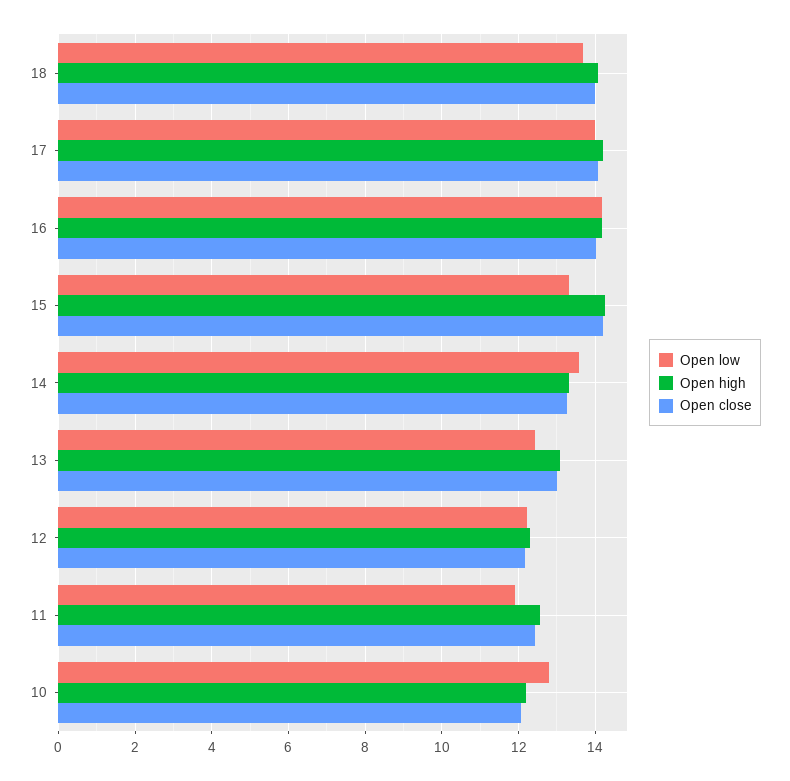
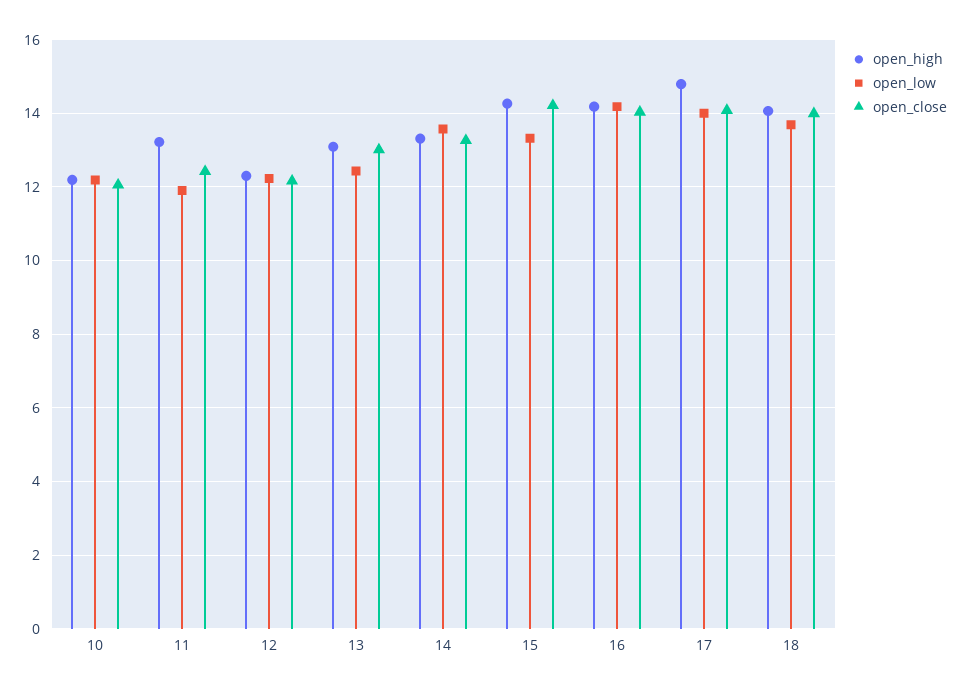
  {
    "Open low": {
      "18": 13.6,
      "17": 14,
      "16": 14.2,
      "15": 13.4,
      "14": 13.6,
      "13": 12.4,
      "12": 12.2,
      "11": 12,
-     "10": 12.8
+     "10": 12.2
    },
    "Open high": {
      "18": 14,
-     "17": 14.2,
+     "17": 14.8,
      "16": 14.2,
      "15": 14.2,
      "14": 13.4,
      "13": 13,
      "12": 12.4,
-     "11": 12.6,
+     "11": 13.2,
      "10": 12.2
    },
    "Open close": {
      "18": 14,
      "17": 14,
      "16": 14,
      "15": 14.2,
      "14": 13.2,
      "13": 13,
      "12": 12.2,
      "11": 12.4,
      "10": 12
    }
  }

